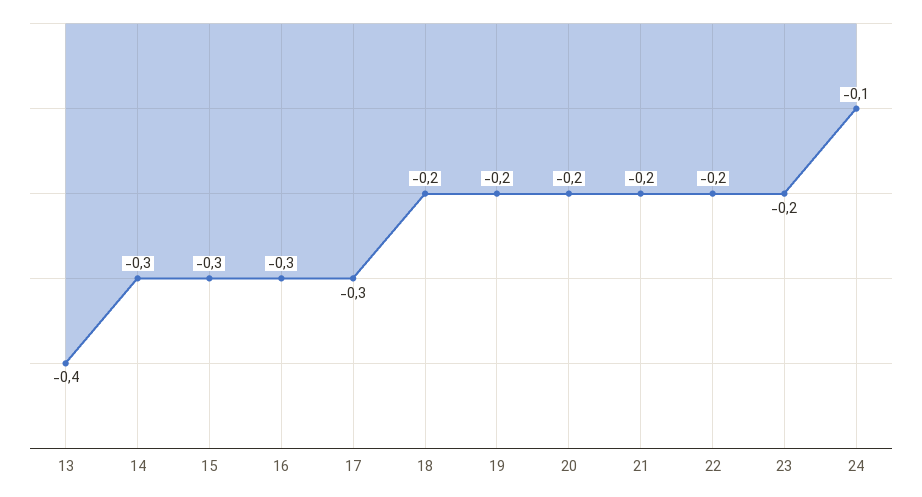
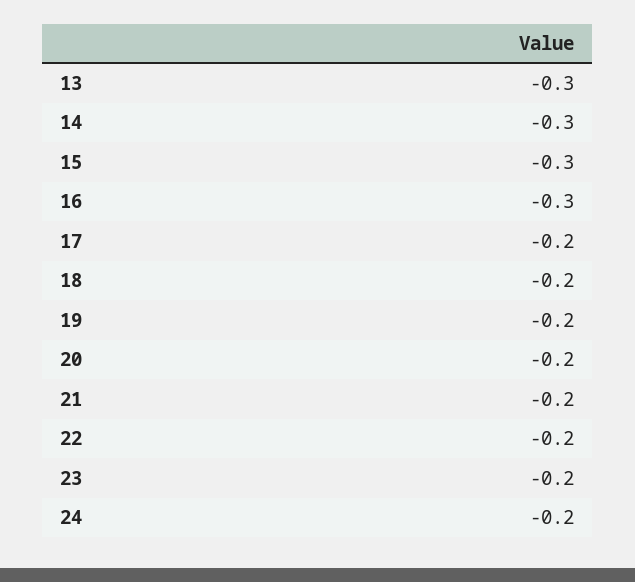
  {
-   "13": -0.4,
+   "13": -0.3,
    "14": -0.3,
    "15": -0.3,
    "16": -0.3,
-   "17": -0.3,
+   "17": -0.2,
    "18": -0.2,
    "19": -0.2,
    "20": -0.2,
    "21": -0.2,
    "22": -0.2,
    "23": -0.2,
-   "24": -0.1
+   "24": -0.2
  }

